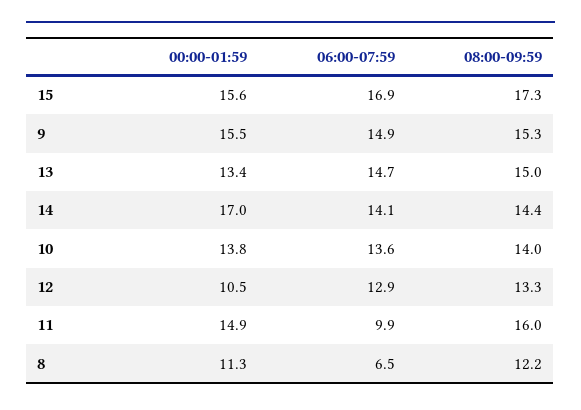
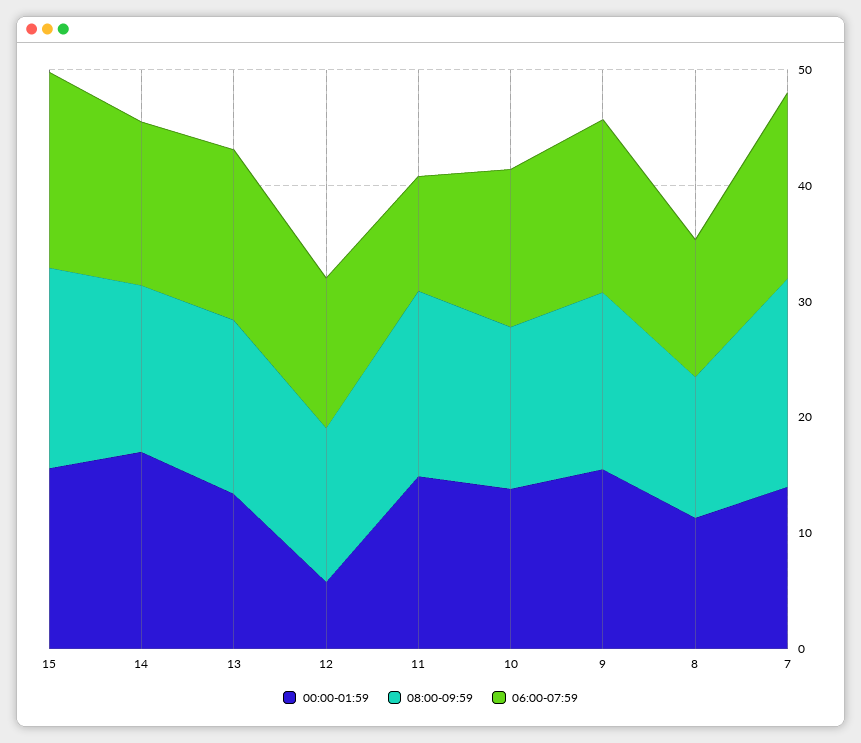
  {
    "00:00-01:59": {
      "15": 15.6,
      "9": 15.5,
      "13": 13.4,
      "14": 17,
      "10": 13.8,
-     "12": 10.5,
+     "12": 6,
      "11": 14.9,
-     "8": 11.3
+     "8": 11.3,
+     "7": 14
    },
    "06:00-07:59": {
      "15": 16.9,
      "9": 14.9,
      "13": 14.7,
      "14": 14.1,
      "10": 13.6,
      "12": 12.9,
      "11": 9.9,
-     "8": 6.5
+     "8": 12,
+     "7": 16
    },
    "08:00-09:59": {
      "15": 17.3,
      "9": 15.3,
      "13": 15,
      "14": 14.4,
      "10": 14,
      "12": 13.3,
      "11": 16,
-     "8": 12.2
+     "8": 12.2,
+     "7": 18
    }
  }

